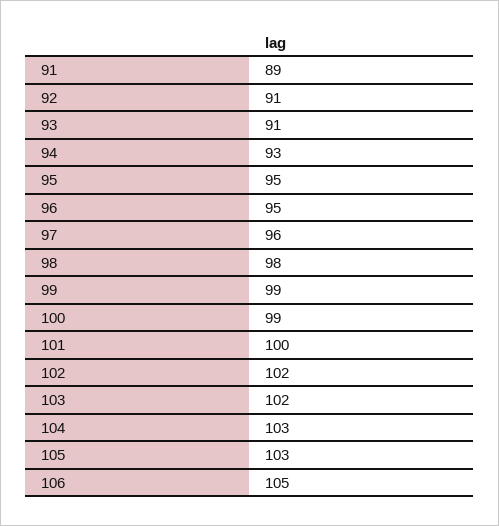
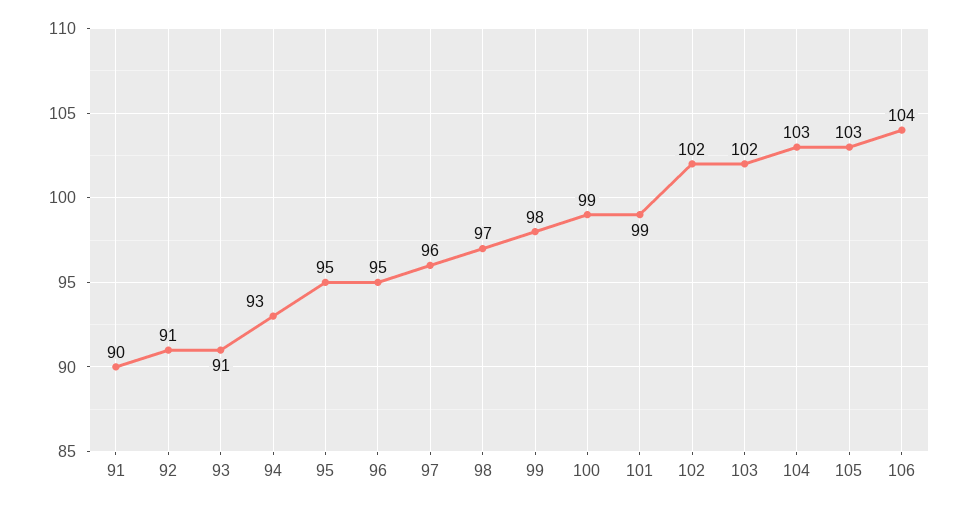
  {
-   "91": 89,
+   "91": 90,
    "92": 91,
    "93": 91,
    "94": 93,
    "95": 95,
    "96": 95,
    "97": 96,
-   "98": 98,
+   "98": 97,
-   "99": 99,
+   "99": 98,
    "100": 99,
-   "101": 100,
+   "101": 99,
    "102": 102,
    "103": 102,
    "104": 103,
    "105": 103,
-   "106": 105
+   "106": 104
  }

